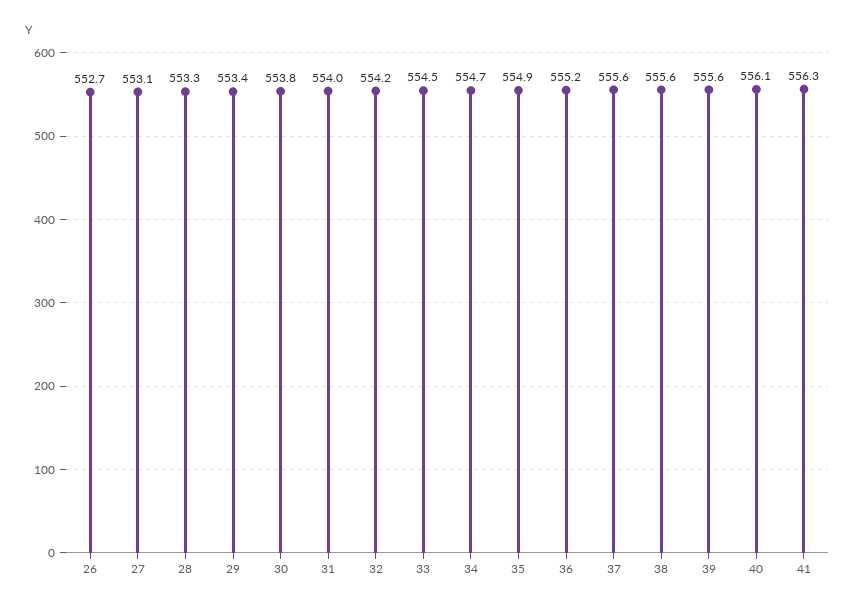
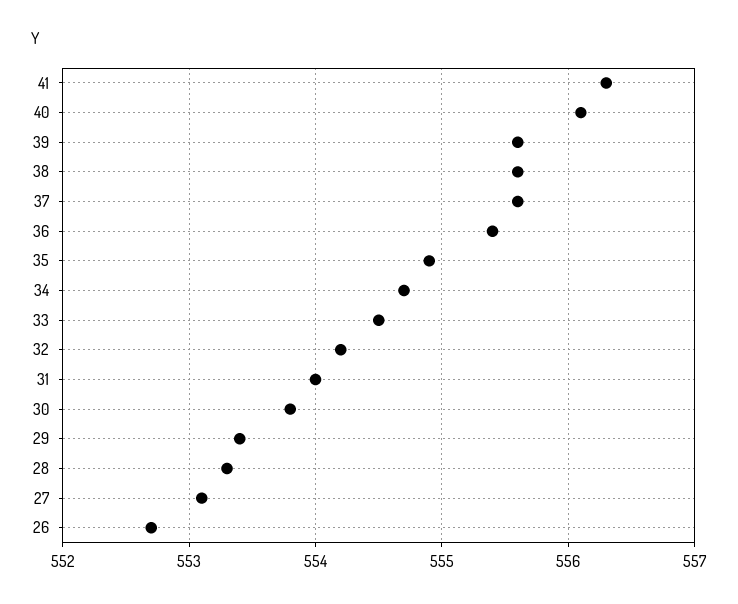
  {
    "26": 552.7,
    "27": 553.1,
    "28": 553.3,
    "29": 553.4,
    "30": 553.8,
    "31": 554,
    "32": 554.2,
    "33": 554.5,
    "34": 554.7,
    "35": 554.9,
-   "36": 555.2,
+   "36": 555.4,
    "37": 555.6,
    "38": 555.6,
    "39": 555.6,
    "40": 556.1,
    "41": 556.3
  }

